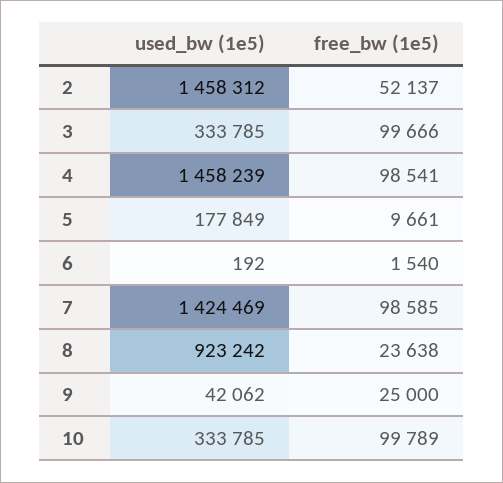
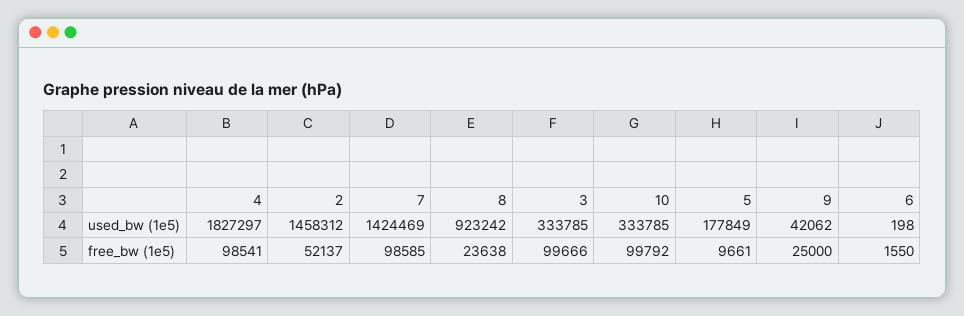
  {
    "used_bw (1e5)": {
      "2": 1458312,
      "3": 333785,
-     "4": 1458239,
+     "4": 1827297,
      "5": 177849,
-     "6": 192,
+     "6": 198,
      "7": 1424469,
      "8": 923242,
      "9": 42062,
      "10": 333785
    },
    "free_bw (1e5)": {
      "2": 52137,
      "3": 99666,
      "4": 98541,
      "5": 9661,
-     "6": 1540,
+     "6": 1550,
      "7": 98585,
      "8": 23638,
      "9": 25000,
-     "10": 99789
+     "10": 99792
    }
  }

